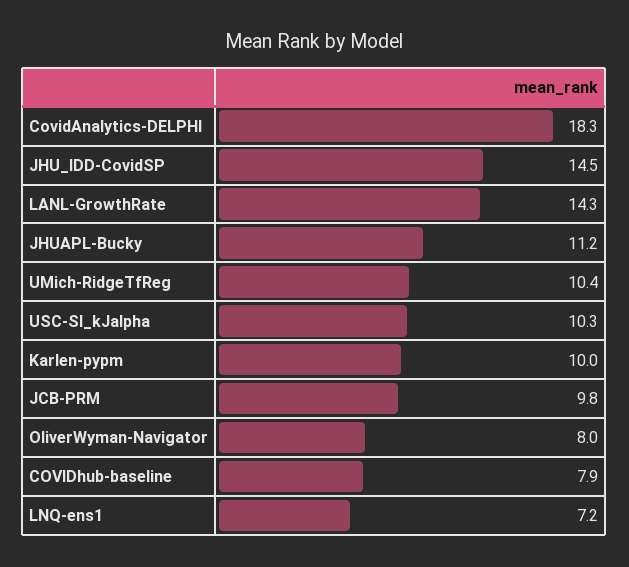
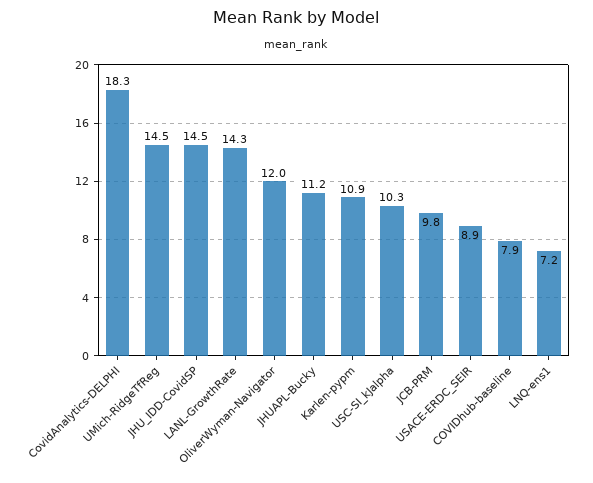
  {
    "CovidAnalytics-DELPHI": 18.3,
    "JHU_IDD-CovidSP": 14.5,
    "LANL-GrowthRate": 14.3,
    "JHUAPL-Bucky": 11.2,
-   "UMich-RidgeTfReg": 10.4,
+   "UMich-RidgeTfReg": 14.5,
    "USC-SI_kJalpha": 10.3,
-   "Karlen-pypm": 10,
+   "Karlen-pypm": 10.9,
    "JCB-PRM": 9.8,
-   "OliverWyman-Navigator": 8,
+   "OliverWyman-Navigator": 12,
    "COVIDhub-baseline": 7.9,
-   "LNQ-ens1": 7.2
+   "LNQ-ens1": 7.2,
+   "USACE-ERDC_SEIR": 8.9
  }

